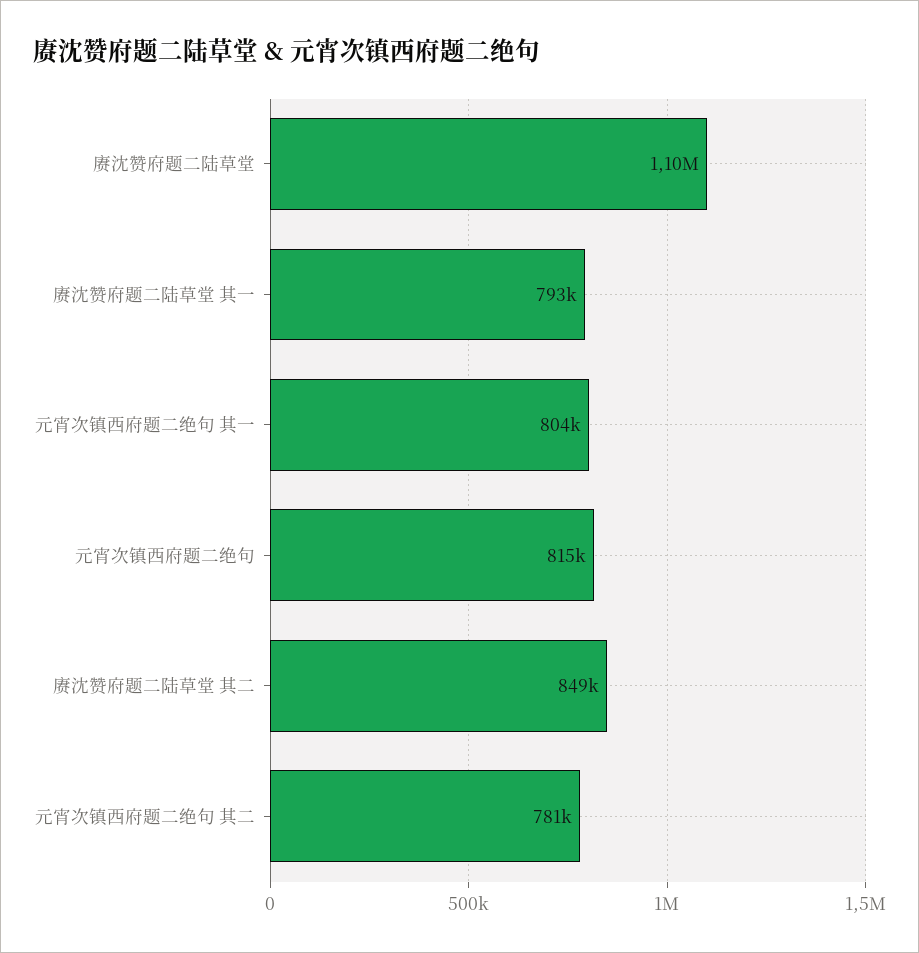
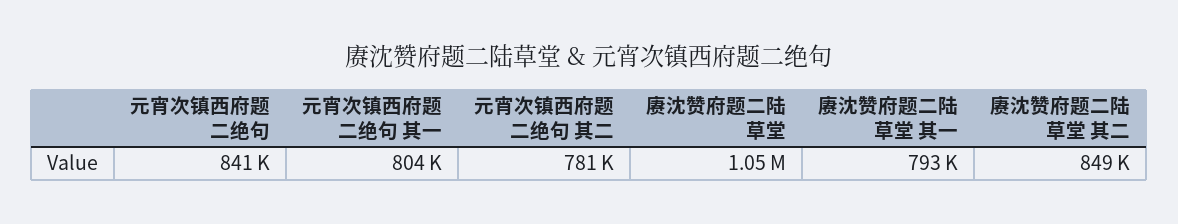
  {
-   "赓沈赞府题二陆草堂": 1100000,
+   "赓沈赞府题二陆草堂": 1050000,
    "赓沈赞府题二陆草堂 其一": 793000,
    "元宵次镇西府题二绝句 其一": 804000,
-   "元宵次镇西府题二绝句": 815000,
+   "元宵次镇西府题二绝句": 841000,
    "赓沈赞府题二陆草堂 其二": 849000,
    "元宵次镇西府题二绝句 其二": 781000
  }

